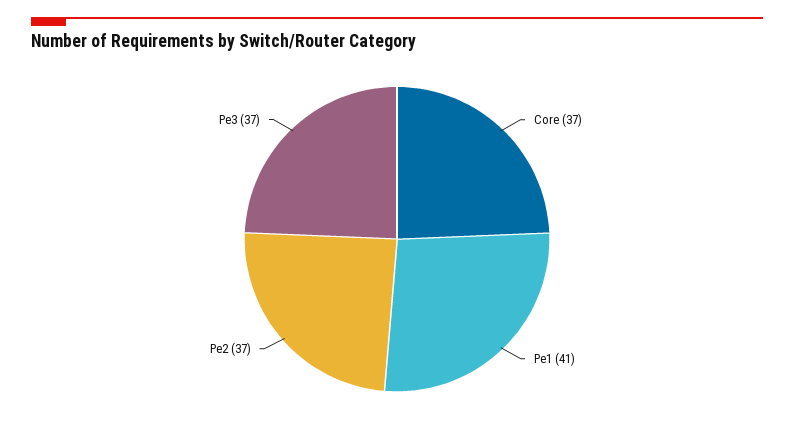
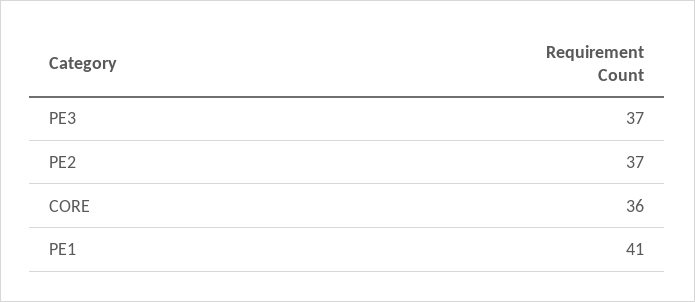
  {
-   "Core": 37,
+   "Core": 36,
    "Pe1": 41,
    "Pe2": 37,
    "Pe3": 37
  }

